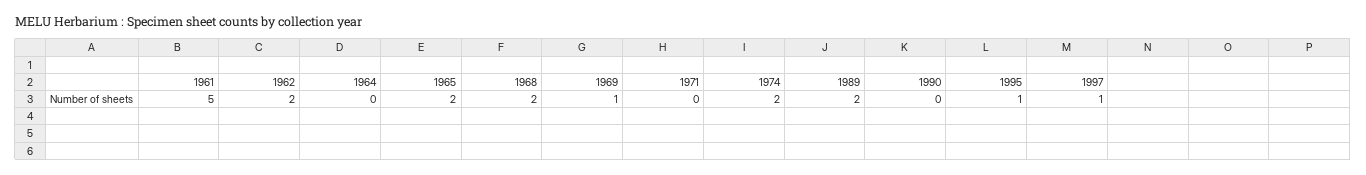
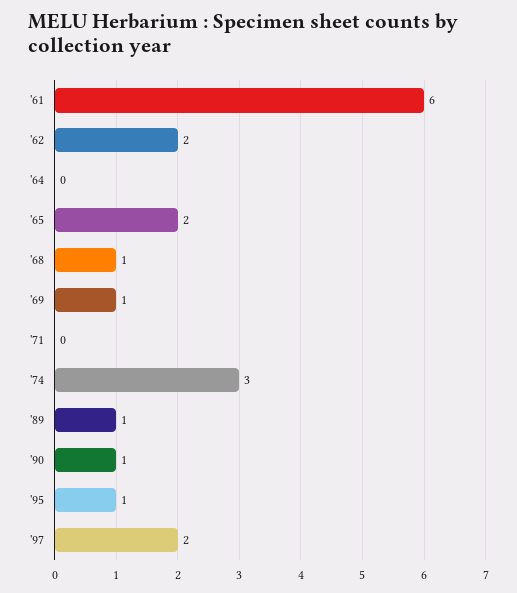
  {
-   "1961": 5,
+   "1961": 6,
    "1962": 2,
    "1964": 0,
    "1965": 2,
-   "1968": 2,
+   "1968": 1,
    "1969": 1,
    "1971": 0,
-   "1974": 2,
+   "1974": 3,
-   "1989": 2,
+   "1989": 1,
-   "1990": 0,
+   "1990": 1,
    "1995": 1,
-   "1997": 1
+   "1997": 2
  }

